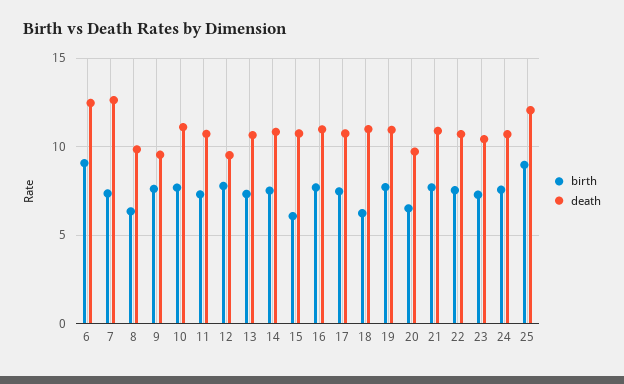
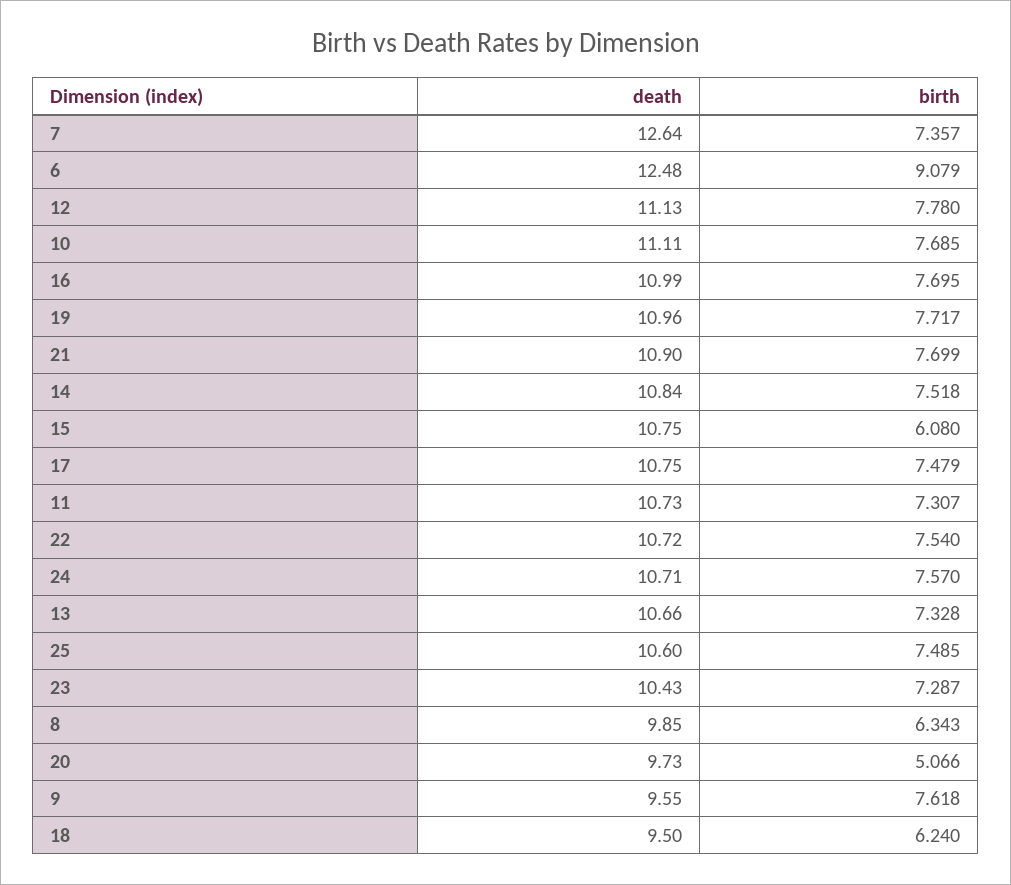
  {
    "birth": {
      "6": 9.079,
      "7": 7.357,
      "8": 6.343,
      "9": 7.618,
      "10": 7.685,
      "11": 7.307,
      "12": 7.78,
      "13": 7.328,
      "14": 7.518,
      "15": 6.08,
      "16": 7.695,
      "17": 7.479,
      "18": 6.24,
      "19": 7.717,
-     "20": 6.5,
+     "20": 5.066,
      "21": 7.699,
      "22": 7.54,
      "23": 7.287,
      "24": 7.57,
-     "25": 9
+     "25": 7.485
    },
    "death": {
      "6": 12.48,
      "7": 12.64,
      "8": 9.85,
      "9": 9.55,
      "10": 11.11,
      "11": 10.73,
-     "12": 9.5,
+     "12": 11.13,
      "13": 10.66,
      "14": 10.84,
      "15": 10.75,
      "16": 10.99,
      "17": 10.75,
-     "18": 11,
+     "18": 9.5,
      "19": 10.96,
      "20": 9.73,
      "21": 10.9,
      "22": 10.72,
      "23": 10.43,
      "24": 10.71,
-     "25": 12
+     "25": 10.6
    }
  }

